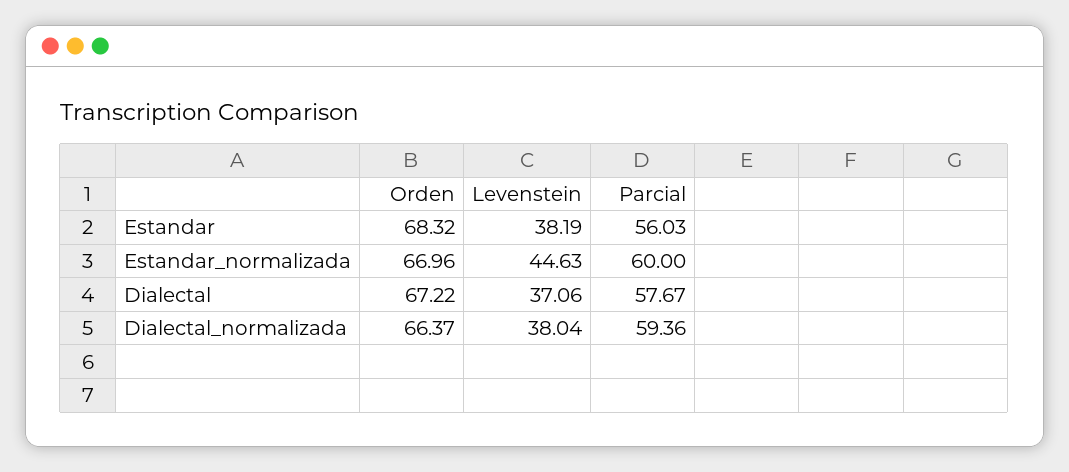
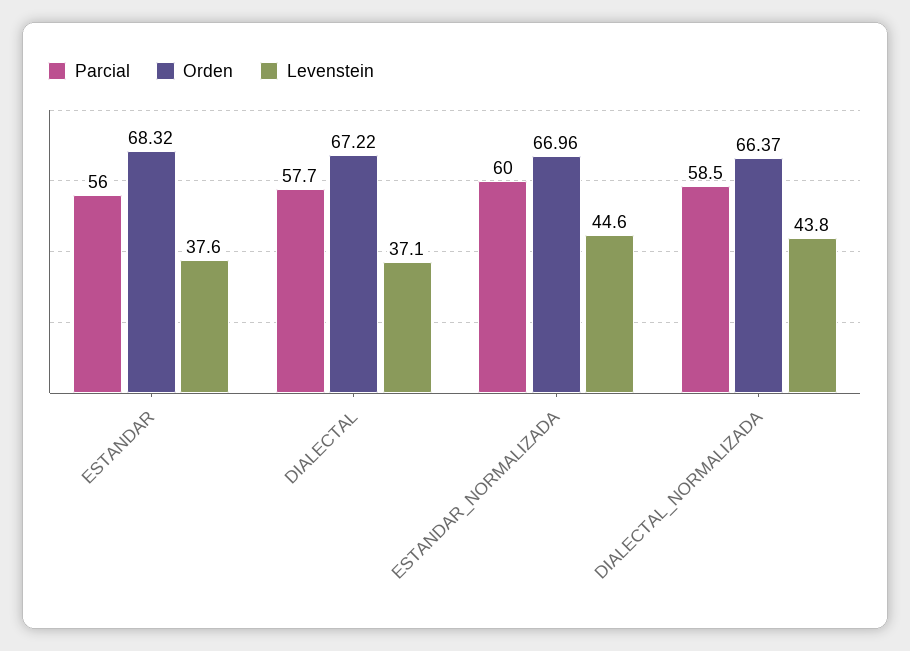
  {
    "Orden": {
      "Estandar": 68.32,
      "Estandar_normalizada": 66.96,
      "Dialectal": 67.22,
      "Dialectal_normalizada": 66.37
    },
    "Levenstein": {
-     "Estandar": 38.19,
+     "Estandar": 37.6,
      "Estandar_normalizada": 44.63,
      "Dialectal": 37.06,
-     "Dialectal_normalizada": 38.04
+     "Dialectal_normalizada": 43.8
    },
    "Parcial": {
      "Estandar": 56.03,
      "Estandar_normalizada": 60,
      "Dialectal": 57.67,
-     "Dialectal_normalizada": 59.36
+     "Dialectal_normalizada": 58.5
    }
  }

